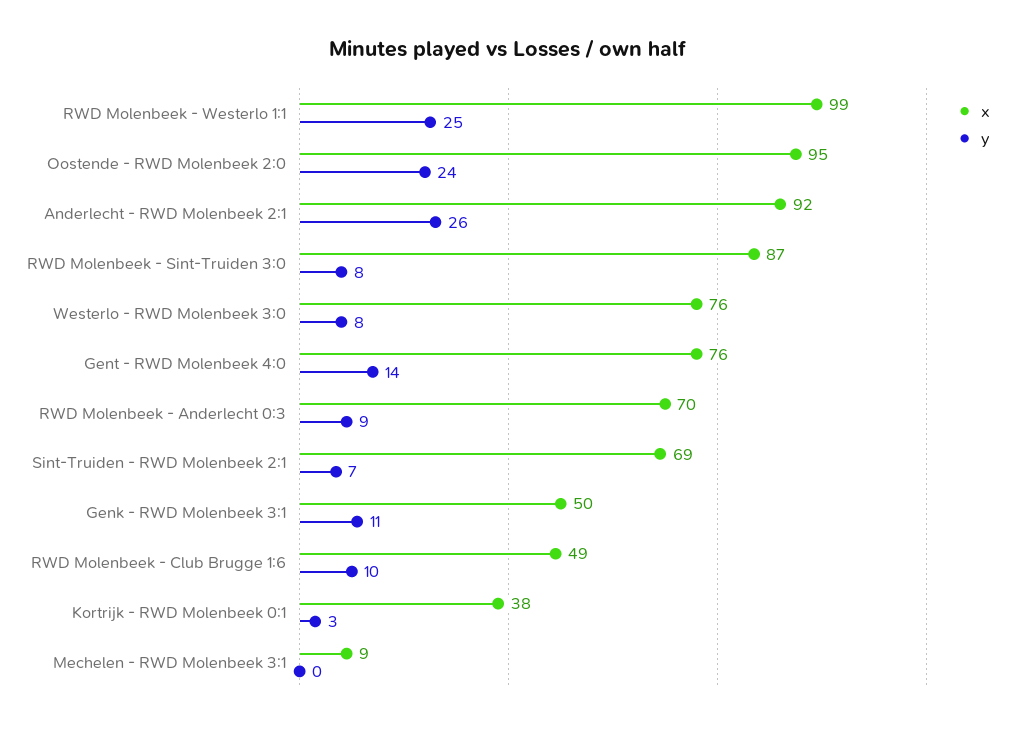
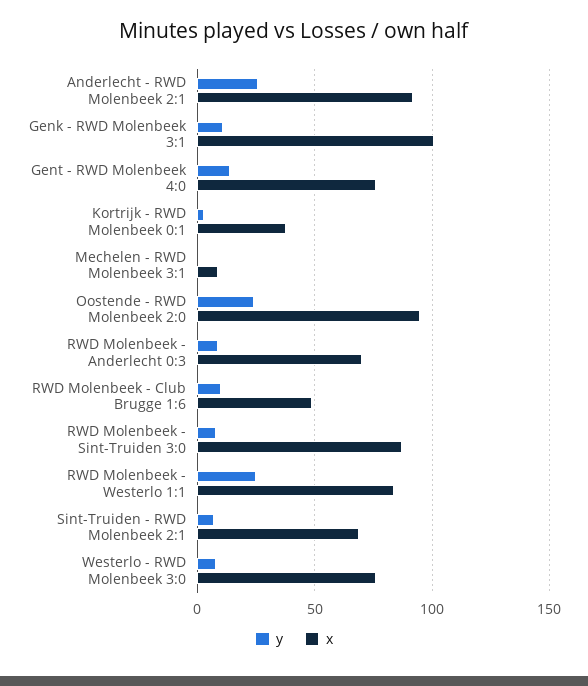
  {
    "x": {
-     "RWD Molenbeek - Westerlo 1:1": 99,
+     "RWD Molenbeek - Westerlo 1:1": 85,
      "Oostende - RWD Molenbeek 2:0": 95,
      "Anderlecht - RWD Molenbeek 2:1": 92,
      "RWD Molenbeek - Sint-Truiden 3:0": 87,
      "Westerlo - RWD Molenbeek 3:0": 76,
      "Gent - RWD Molenbeek 4:0": 76,
      "RWD Molenbeek - Anderlecht 0:3": 70,
      "Sint-Truiden - RWD Molenbeek 2:1": 69,
-     "Genk - RWD Molenbeek 3:1": 50,
+     "Genk - RWD Molenbeek 3:1": 100,
      "RWD Molenbeek - Club Brugge 1:6": 49,
      "Kortrijk - RWD Molenbeek 0:1": 38,
      "Mechelen - RWD Molenbeek 3:1": 9
    },
    "y": {
      "RWD Molenbeek - Westerlo 1:1": 25,
      "Oostende - RWD Molenbeek 2:0": 24,
      "Anderlecht - RWD Molenbeek 2:1": 26,
      "RWD Molenbeek - Sint-Truiden 3:0": 8,
      "Westerlo - RWD Molenbeek 3:0": 8,
      "Gent - RWD Molenbeek 4:0": 14,
      "RWD Molenbeek - Anderlecht 0:3": 9,
      "Sint-Truiden - RWD Molenbeek 2:1": 7,
      "Genk - RWD Molenbeek 3:1": 11,
      "RWD Molenbeek - Club Brugge 1:6": 10,
      "Kortrijk - RWD Molenbeek 0:1": 3,
      "Mechelen - RWD Molenbeek 3:1": 0
    }
  }

